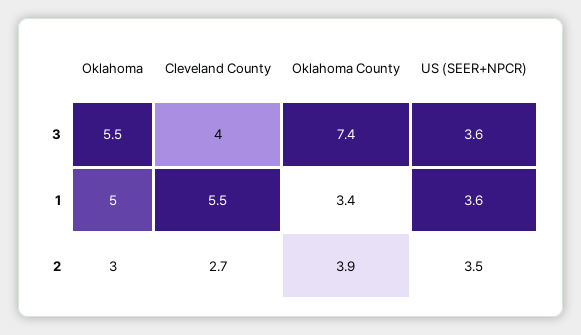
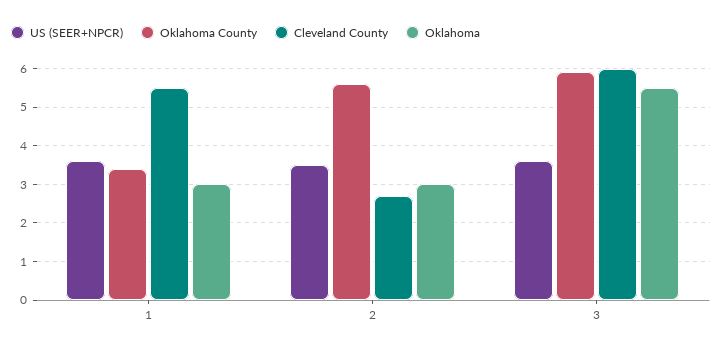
  {
    "Oklahoma": {
      "3": 5.5,
-     "1": 5,
+     "1": 3,
      "2": 3
    },
    "Cleveland County": {
-     "3": 4,
+     "3": 6,
      "1": 5.5,
      "2": 2.7
    },
    "Oklahoma County": {
-     "3": 7.4,
+     "3": 6,
      "1": 3.4,
-     "2": 3.9
+     "2": 5.5
    },
    "US (SEER+NPCR)": {
      "3": 3.6,
      "1": 3.6,
      "2": 3.5
    }
  }

